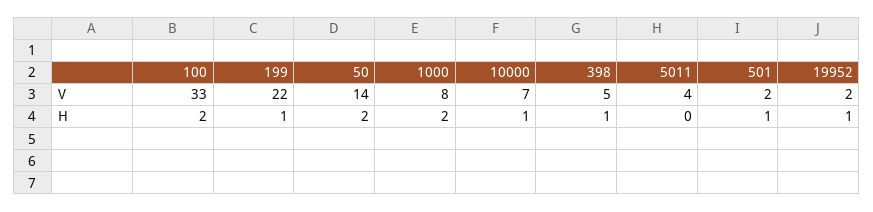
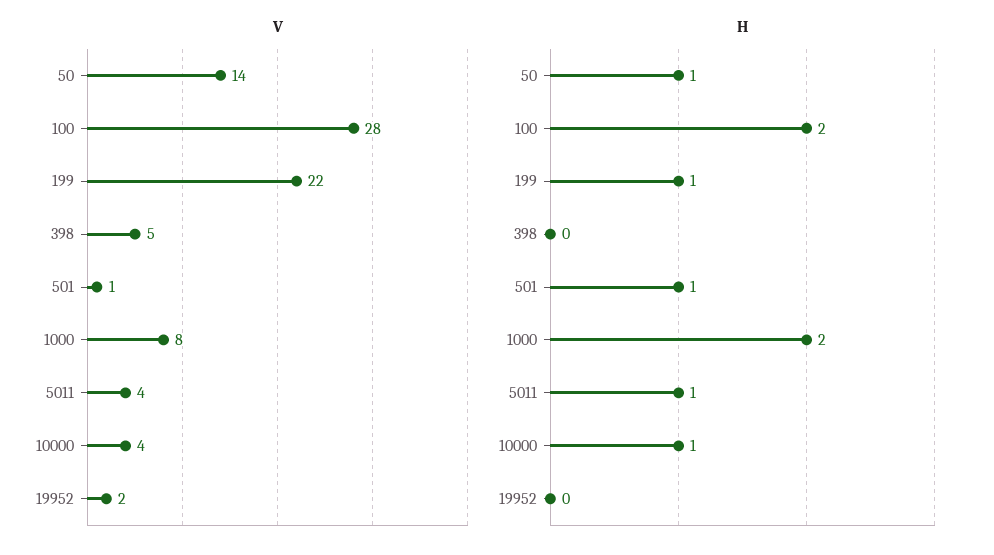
  {
    "V": {
-     "100": 33,
+     "100": 28,
      "199": 22,
      "50": 14,
      "1000": 8,
-     "10000": 7,
+     "10000": 4,
      "398": 5,
      "5011": 4,
-     "501": 2,
+     "501": 1,
      "19952": 2
    },
    "H": {
      "100": 2,
      "199": 1,
-     "50": 2,
+     "50": 1,
      "1000": 2,
      "10000": 1,
-     "398": 1,
+     "398": 0,
-     "5011": 0,
+     "5011": 1,
      "501": 1,
-     "19952": 1
+     "19952": 0
    }
  }

